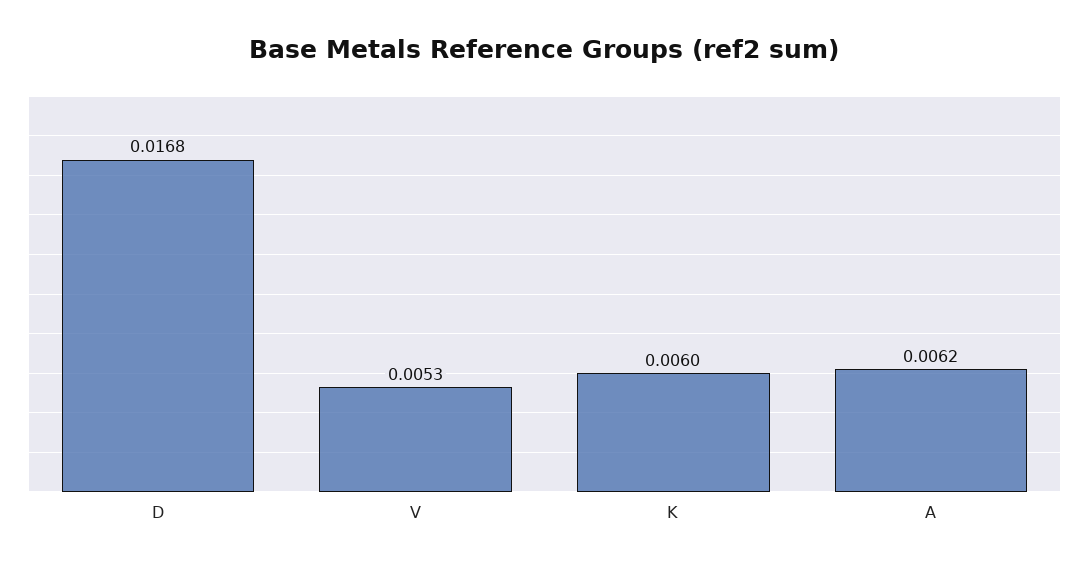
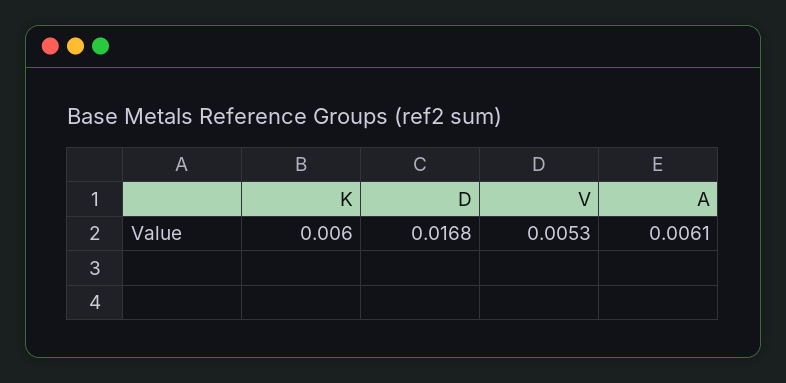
  {
    "D": 0.0168,
    "V": 0.0053,
    "K": 0.006,
-   "A": 0.0062
+   "A": 0.0061
  }

